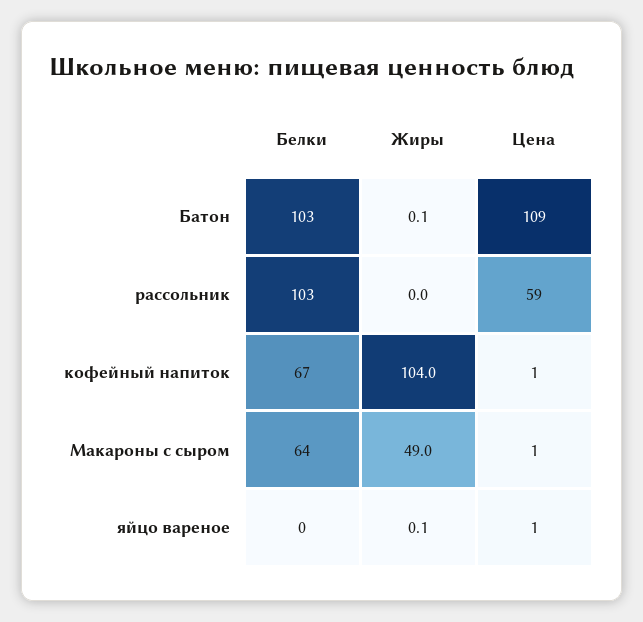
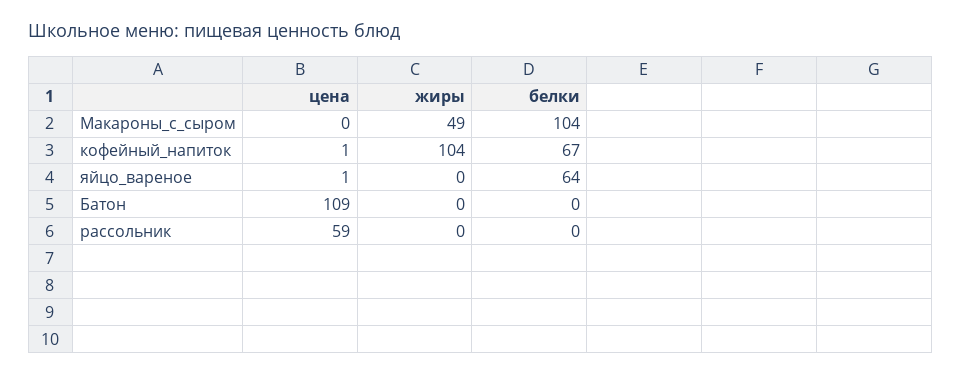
  {
    "Белки": {
-     "Батон": 103,
+     "Батон": 0,
-     "рассольник": 103,
+     "рассольник": 0,
      "кофейный напиток": 67,
-     "Макароны с сыром": 64,
+     "Макароны с сыром": 104,
-     "яйцо вареное": 0
+     "яйцо вареное": 64
    },
    "Жиры": {
-     "Батон": 0.1,
+     "Батон": 0,
      "рассольник": 0,
      "кофейный напиток": 104,
      "Макароны с сыром": 49,
-     "яйцо вареное": 0.1
+     "яйцо вареное": 0
    },
    "Цена": {
      "Батон": 109,
      "рассольник": 59,
      "кофейный напиток": 1,
-     "Макароны с сыром": 1,
+     "Макароны с сыром": 0,
      "яйцо вареное": 1
    }
  }

